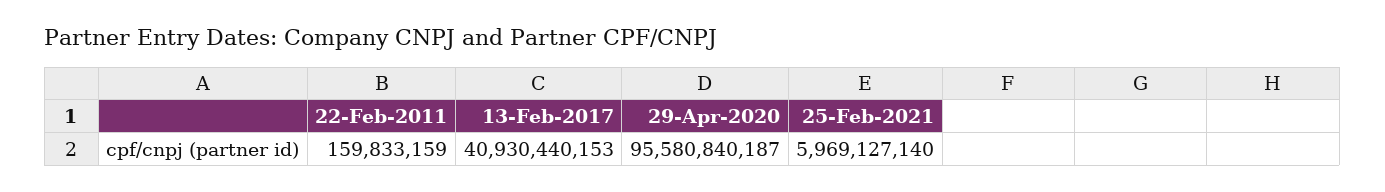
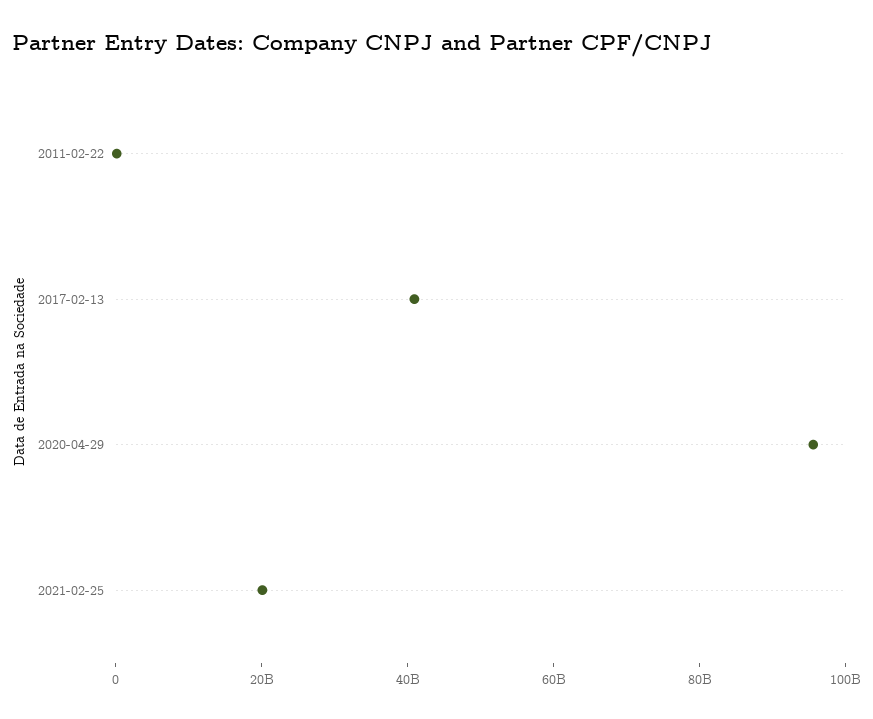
  {
    "22-Feb-2011": 159833159,
    "13-Feb-2017": 40930440153,
    "29-Apr-2020": 95580840187,
-   "25-Feb-2021": 5969127140
+   "25-Feb-2021": 20000000000
  }

